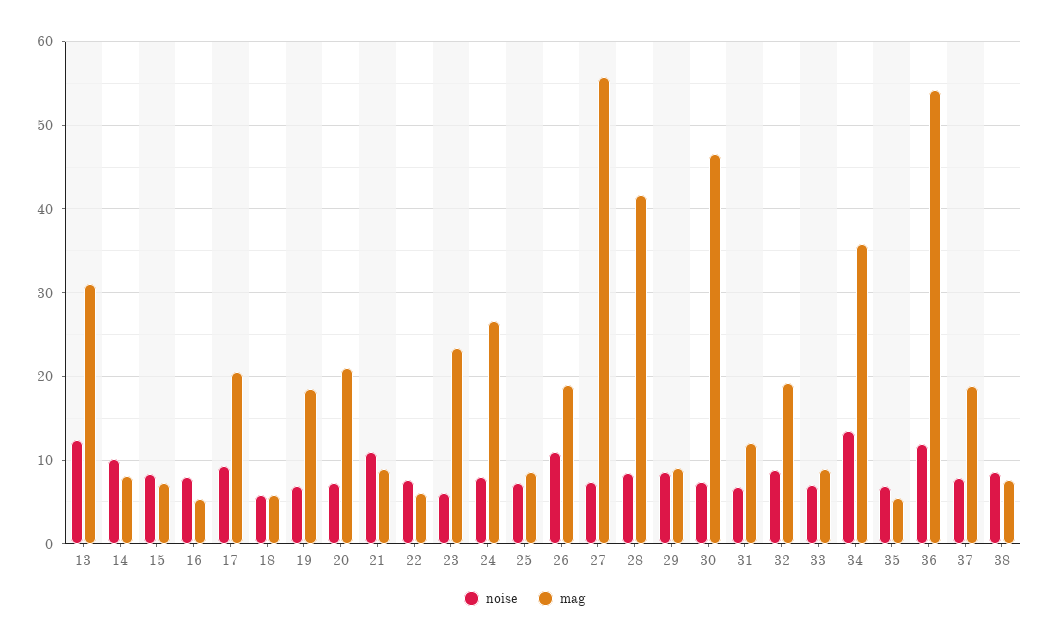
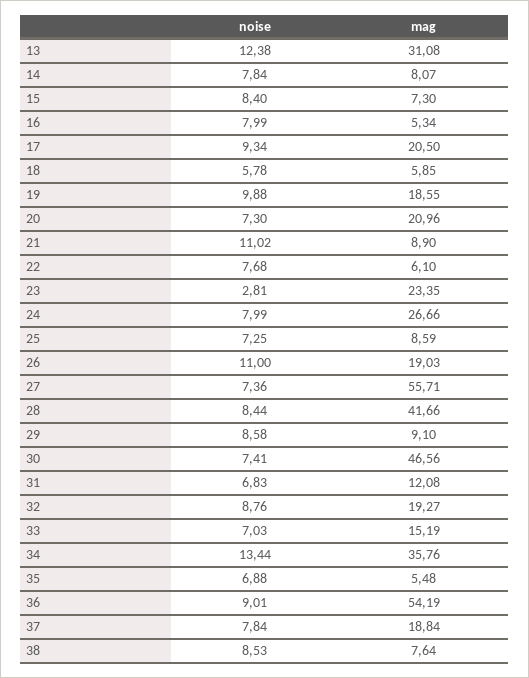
  {
    "noise": {
      "13": 12.38,
-     "14": 10,
+     "14": 7.84,
      "15": 8.4,
      "16": 7.99,
      "17": 9.34,
      "18": 5.78,
-     "19": 7,
+     "19": 9.88,
      "20": 7.3,
      "21": 11.02,
      "22": 7.68,
-     "23": 6,
+     "23": 2.81,
      "24": 7.99,
      "25": 7.25,
      "26": 11,
      "27": 7.36,
      "28": 8.44,
      "29": 8.58,
      "30": 7.41,
      "31": 6.83,
      "32": 8.76,
      "33": 7.03,
      "34": 13.44,
      "35": 6.88,
-     "36": 12,
+     "36": 9.01,
      "37": 7.84,
      "38": 8.53
    },
    "mag": {
      "13": 31.08,
      "14": 8.07,
      "15": 7.3,
      "16": 5.34,
      "17": 20.5,
      "18": 5.85,
      "19": 18.55,
      "20": 20.96,
      "21": 8.9,
      "22": 6.1,
      "23": 23.35,
      "24": 26.66,
      "25": 8.59,
      "26": 19.03,
      "27": 55.71,
      "28": 41.66,
      "29": 9.1,
      "30": 46.56,
      "31": 12.08,
      "32": 19.27,
-     "33": 9,
+     "33": 15.19,
      "34": 35.76,
      "35": 5.48,
      "36": 54.19,
      "37": 18.84,
      "38": 7.64
    }
  }

